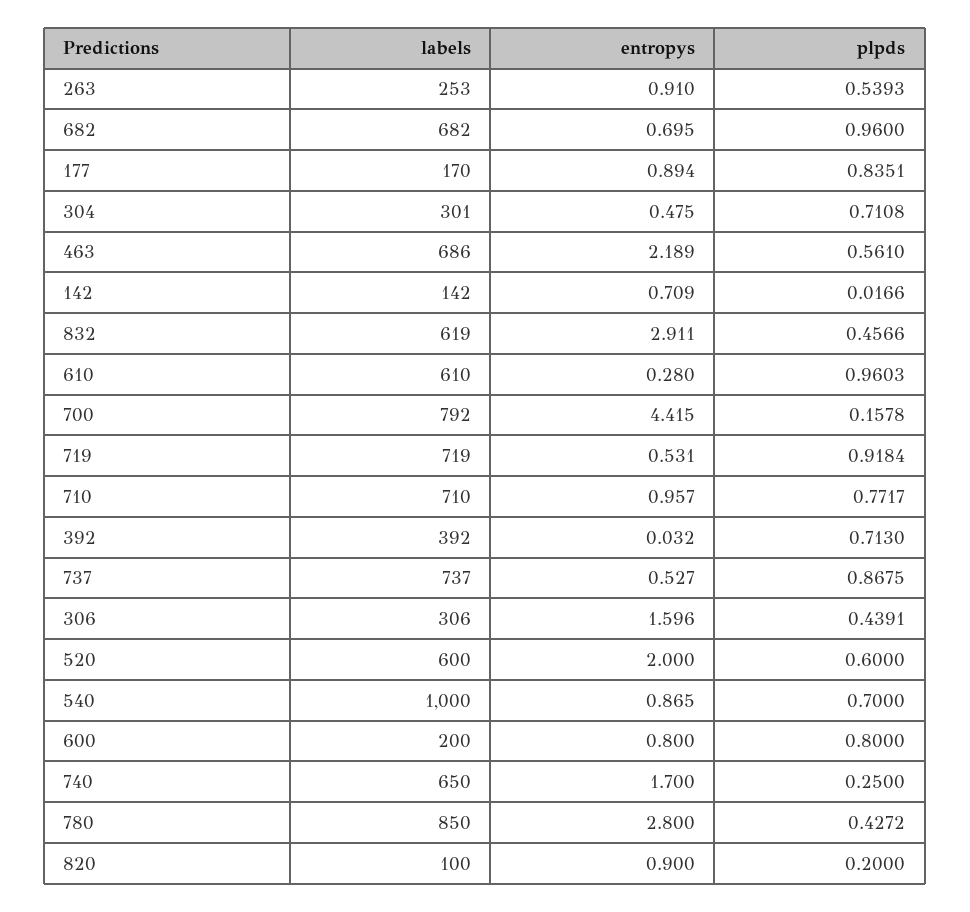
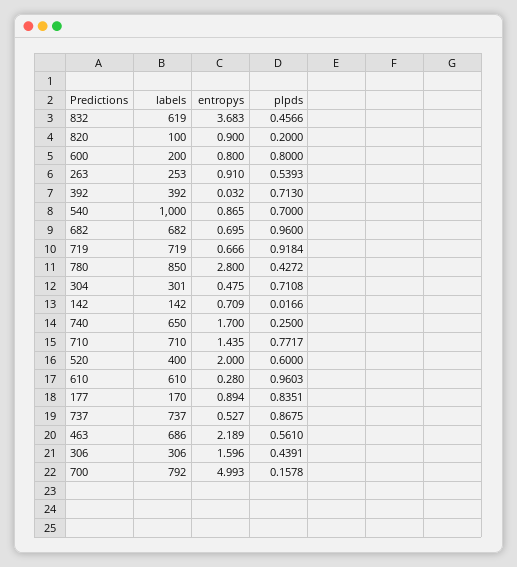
  {
    "labels": {
      "263": 253,
      "682": 682,
      "177": 170,
      "304": 301,
      "463": 686,
      "142": 142,
      "832": 619,
      "610": 610,
      "700": 792,
      "719": 719,
      "710": 710,
      "392": 392,
      "737": 737,
      "306": 306,
-     "520": 600,
+     "520": 400,
      "540": 1000,
      "600": 200,
      "740": 650,
      "780": 850,
      "820": 100
    },
    "entropys": {
      "263": 0.91,
      "682": 0.695,
      "177": 0.894,
      "304": 0.475,
      "463": 2.189,
      "142": 0.709,
-     "832": 2.911,
+     "832": 3.683,
      "610": 0.28,
-     "700": 4.415,
+     "700": 4.993,
-     "719": 0.531,
+     "719": 0.666,
-     "710": 0.957,
+     "710": 1.435,
      "392": 0.032,
      "737": 0.527,
      "306": 1.596,
      "520": 2,
      "540": 0.865,
      "600": 0.8,
      "740": 1.7,
      "780": 2.8,
      "820": 0.9
    },
    "plpds": {
      "263": 0.5393,
      "682": 0.96,
      "177": 0.8351,
      "304": 0.7108,
      "463": 0.561,
      "142": 0.0166,
      "832": 0.4566,
      "610": 0.9603,
      "700": 0.1578,
      "719": 0.9184,
      "710": 0.7717,
      "392": 0.713,
      "737": 0.8675,
      "306": 0.4391,
      "520": 0.6,
      "540": 0.7,
      "600": 0.8,
      "740": 0.25,
      "780": 0.4272,
      "820": 0.2
    }
  }

